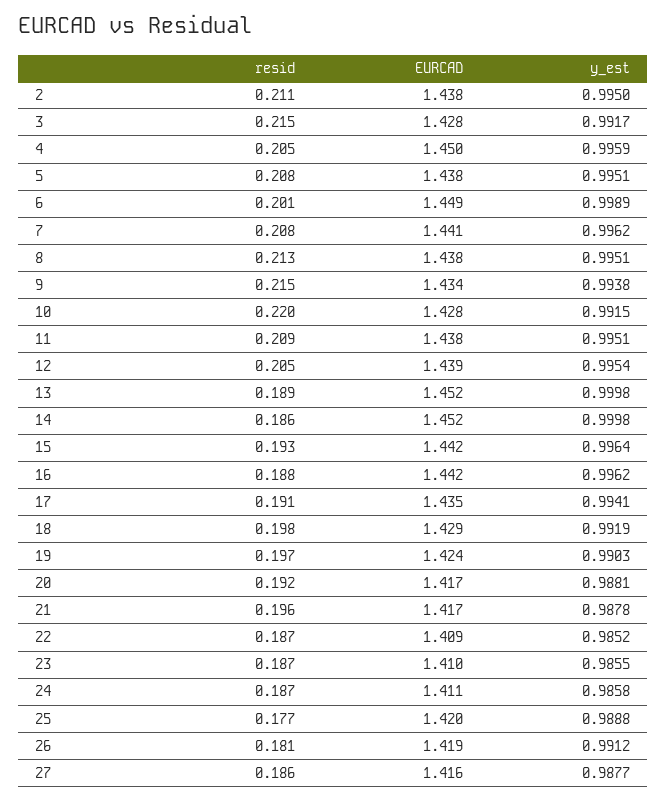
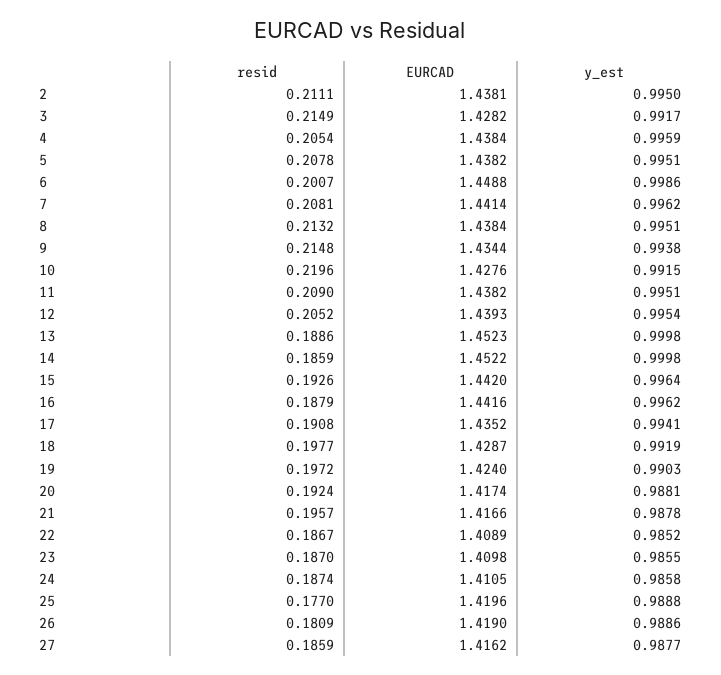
  {
    "resid": {
      "2": 0.2111,
      "3": 0.2149,
      "4": 0.2054,
      "5": 0.2078,
      "6": 0.2007,
      "7": 0.2081,
      "8": 0.2132,
      "9": 0.2148,
      "10": 0.2196,
      "11": 0.209,
      "12": 0.2052,
      "13": 0.1886,
      "14": 0.1859,
      "15": 0.1926,
      "16": 0.1879,
      "17": 0.1908,
      "18": 0.1977,
      "19": 0.1972,
      "20": 0.1924,
      "21": 0.1957,
      "22": 0.1867,
      "23": 0.187,
      "24": 0.1874,
      "25": 0.177,
      "26": 0.1809,
      "27": 0.1859
    },
    "EURCAD": {
      "2": 1.4381,
      "3": 1.4282,
-     "4": 1.45,
+     "4": 1.4384,
      "5": 1.4382,
      "6": 1.4488,
      "7": 1.4414,
      "8": 1.4384,
      "9": 1.4344,
      "10": 1.4276,
      "11": 1.4382,
      "12": 1.4393,
      "13": 1.4523,
      "14": 1.4522,
      "15": 1.442,
      "16": 1.4416,
      "17": 1.4352,
      "18": 1.4287,
      "19": 1.424,
      "20": 1.4174,
      "21": 1.4166,
      "22": 1.4089,
      "23": 1.4098,
      "24": 1.4105,
      "25": 1.4196,
      "26": 1.419,
      "27": 1.4162
    },
    "y_est": {
      "2": 0.995,
      "3": 0.9917,
      "4": 0.9959,
      "5": 0.9951,
-     "6": 0.9989,
+     "6": 0.9986,
      "7": 0.9962,
      "8": 0.9951,
      "9": 0.9938,
      "10": 0.9915,
      "11": 0.9951,
      "12": 0.9954,
      "13": 0.9998,
      "14": 0.9998,
      "15": 0.9964,
      "16": 0.9962,
      "17": 0.9941,
      "18": 0.9919,
      "19": 0.9903,
      "20": 0.9881,
      "21": 0.9878,
      "22": 0.9852,
      "23": 0.9855,
      "24": 0.9858,
      "25": 0.9888,
-     "26": 0.9912,
+     "26": 0.9886,
      "27": 0.9877
    }
  }

